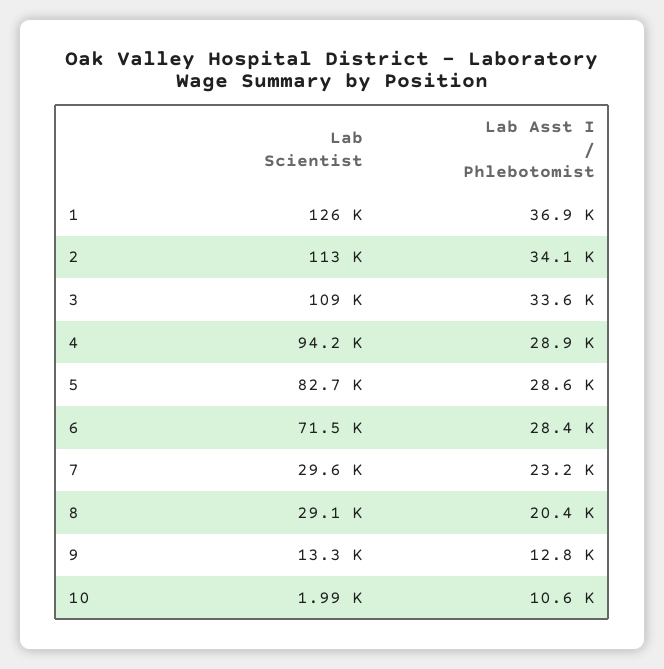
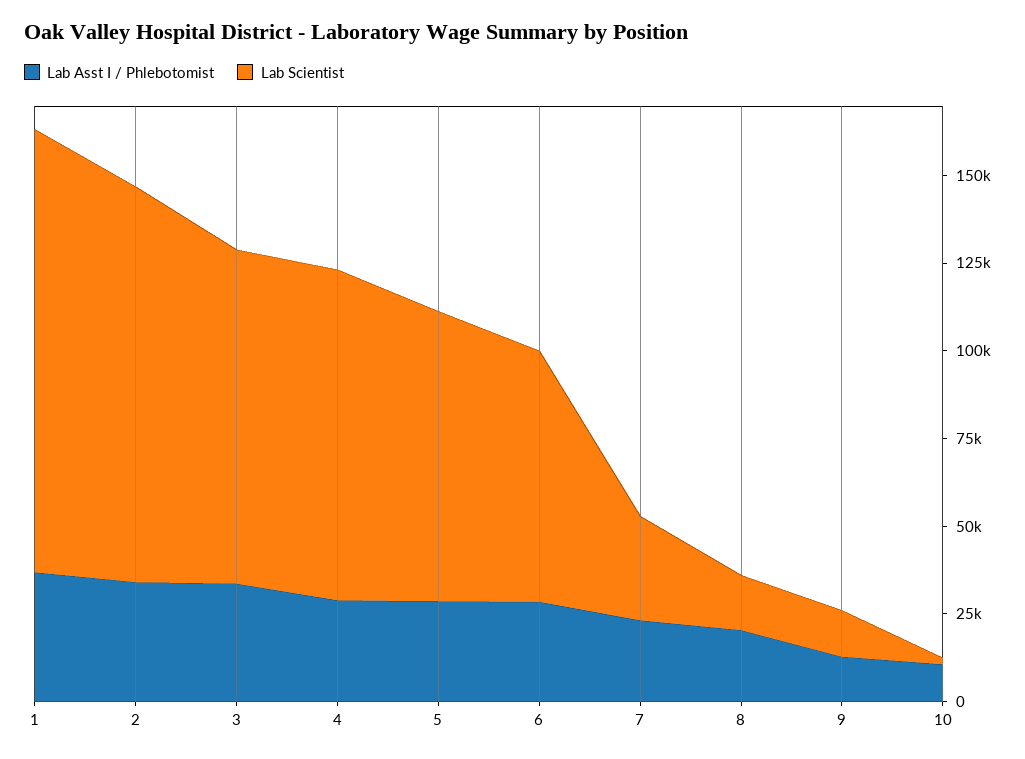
  {
    "Lab Scientist": {
      "1": 126000,
      "2": 113000,
-     "3": 109000,
+     "3": 95000,
      "4": 94200,
      "5": 82700,
      "6": 71500,
      "7": 29600,
-     "8": 29100,
+     "8": 15000,
      "9": 13300,
      "10": 1990
    },
    "Lab Asst I / Phlebotomist": {
      "1": 36900,
      "2": 34100,
      "3": 33600,
      "4": 28900,
      "5": 28600,
      "6": 28400,
      "7": 23200,
      "8": 20400,
      "9": 12800,
      "10": 10600
    }
  }

